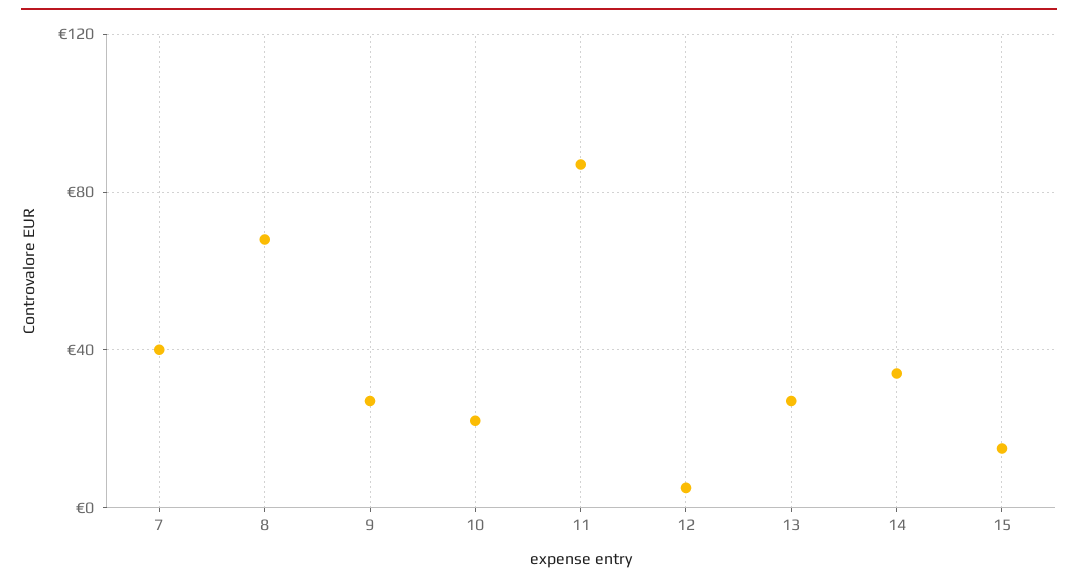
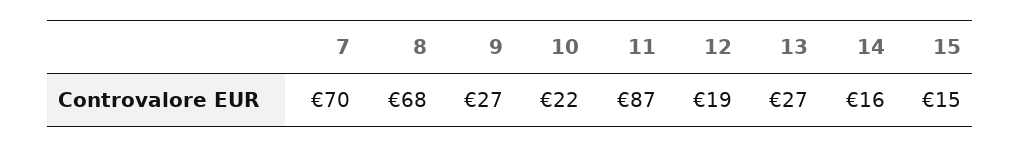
  {
-   "7": 40,
+   "7": 70,
    "8": 68,
    "9": 27,
    "10": 22,
    "11": 87,
-   "12": 5,
+   "12": 19,
    "13": 27,
-   "14": 35,
+   "14": 16,
    "15": 15
  }

